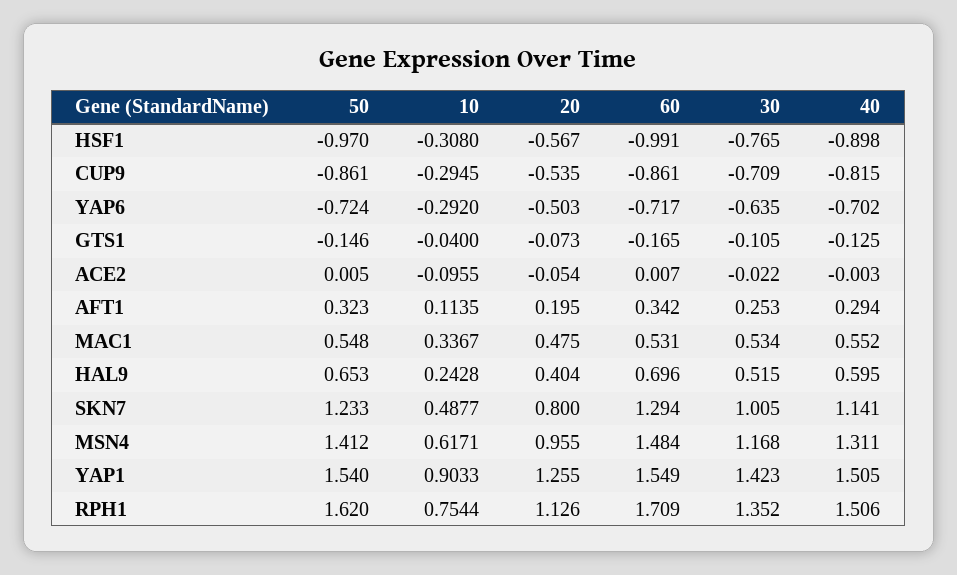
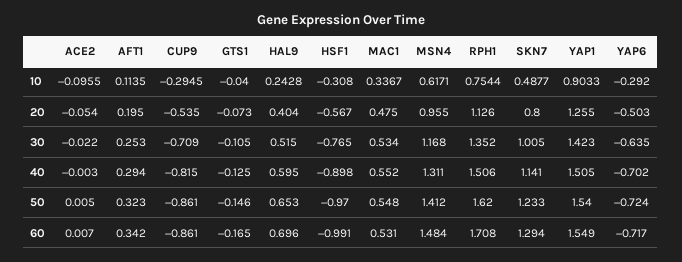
  {
    "50": {
      "HSF1": -0.97,
      "CUP9": -0.861,
      "YAP6": -0.724,
      "GTS1": -0.146,
      "ACE2": 0.005,
      "AFT1": 0.323,
      "MAC1": 0.548,
      "HAL9": 0.653,
      "SKN7": 1.233,
      "MSN4": 1.412,
      "YAP1": 1.54,
      "RPH1": 1.62
    },
    "10": {
      "HSF1": -0.308,
      "CUP9": -0.2945,
      "YAP6": -0.292,
      "GTS1": -0.04,
      "ACE2": -0.0955,
      "AFT1": 0.1135,
      "MAC1": 0.3367,
      "HAL9": 0.2428,
      "SKN7": 0.4877,
      "MSN4": 0.6171,
      "YAP1": 0.9033,
      "RPH1": 0.7544
    },
    "20": {
      "HSF1": -0.567,
      "CUP9": -0.535,
      "YAP6": -0.503,
      "GTS1": -0.073,
      "ACE2": -0.054,
      "AFT1": 0.195,
      "MAC1": 0.475,
      "HAL9": 0.404,
      "SKN7": 0.8,
      "MSN4": 0.955,
      "YAP1": 1.255,
      "RPH1": 1.126
    },
    "60": {
      "HSF1": -0.991,
      "CUP9": -0.861,
      "YAP6": -0.717,
      "GTS1": -0.165,
      "ACE2": 0.007,
      "AFT1": 0.342,
      "MAC1": 0.531,
      "HAL9": 0.696,
      "SKN7": 1.294,
      "MSN4": 1.484,
      "YAP1": 1.549,
-     "RPH1": 1.709
+     "RPH1": 1.708
    },
    "30": {
      "HSF1": -0.765,
      "CUP9": -0.709,
      "YAP6": -0.635,
      "GTS1": -0.105,
      "ACE2": -0.022,
      "AFT1": 0.253,
      "MAC1": 0.534,
      "HAL9": 0.515,
      "SKN7": 1.005,
      "MSN4": 1.168,
      "YAP1": 1.423,
      "RPH1": 1.352
    },
    "40": {
      "HSF1": -0.898,
      "CUP9": -0.815,
      "YAP6": -0.702,
      "GTS1": -0.125,
      "ACE2": -0.003,
      "AFT1": 0.294,
      "MAC1": 0.552,
      "HAL9": 0.595,
      "SKN7": 1.141,
      "MSN4": 1.311,
      "YAP1": 1.505,
      "RPH1": 1.506
    }
  }

